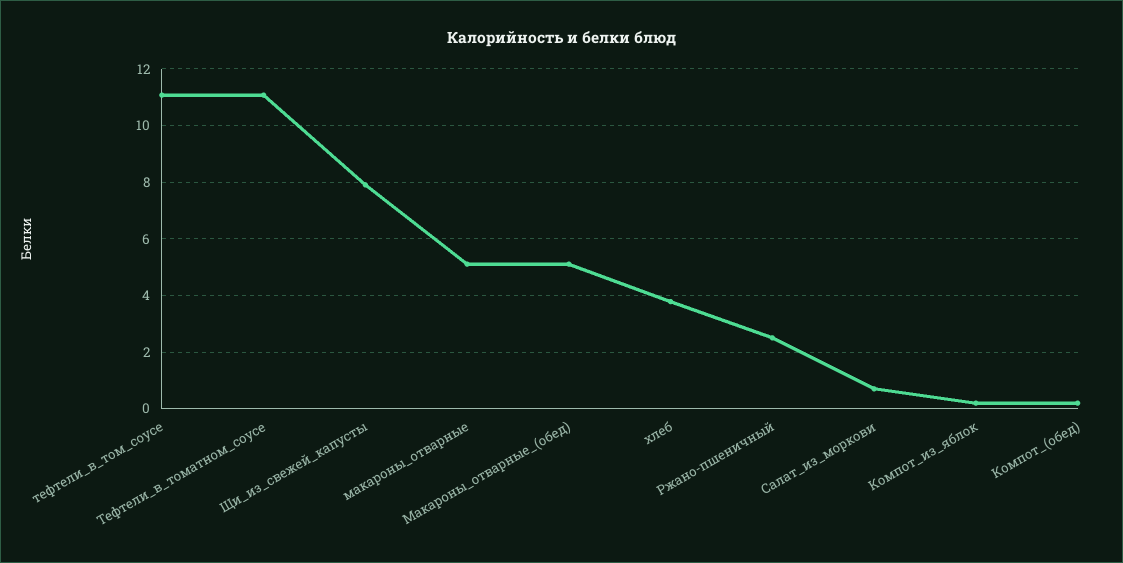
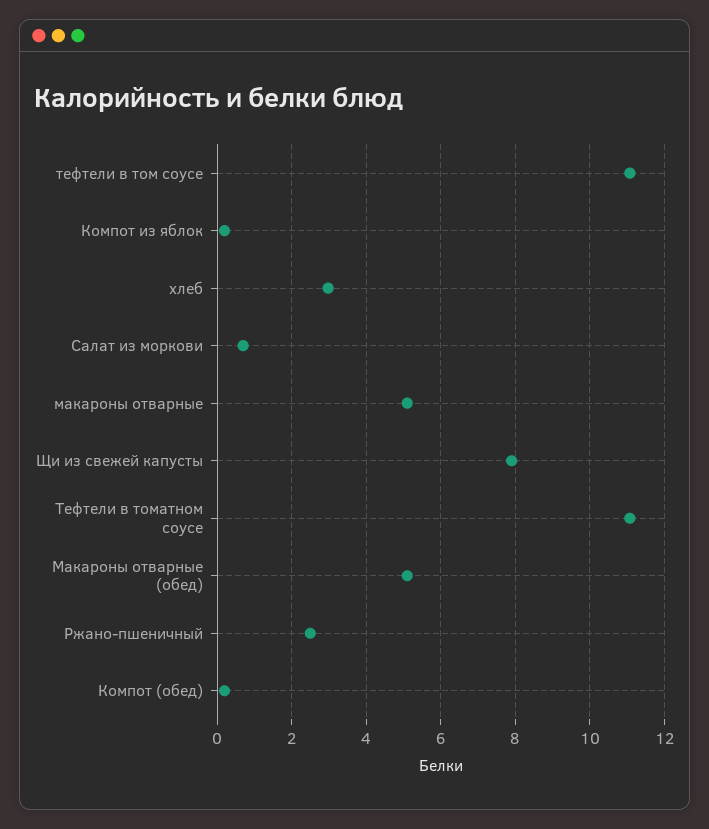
  {
    "тефтели_в_том_соусе": 11,
    "Тефтели_в_томатном_соусе": 11,
    "Щи_из_свежей_капусты": 8,
    "макароны_отварные": 5.2,
    "Макароны_отварные_(обед)": 5.2,
-   "хлеб": 3.75,
+   "хлеб": 3,
    "Ржано-пшеничный": 2.6,
    "Салат_из_моркови": 0.8,
    "Компот_из_яблок": 0.2,
    "Компот_(обед)": 0.2
  }

